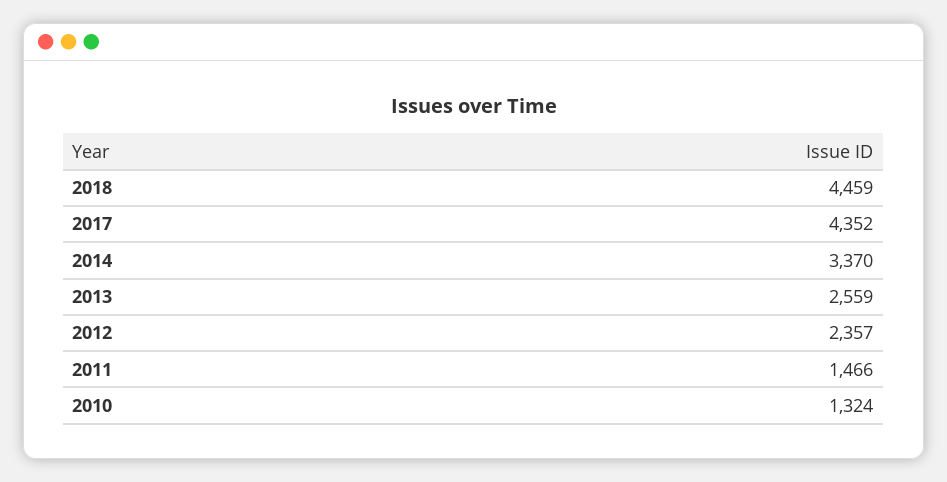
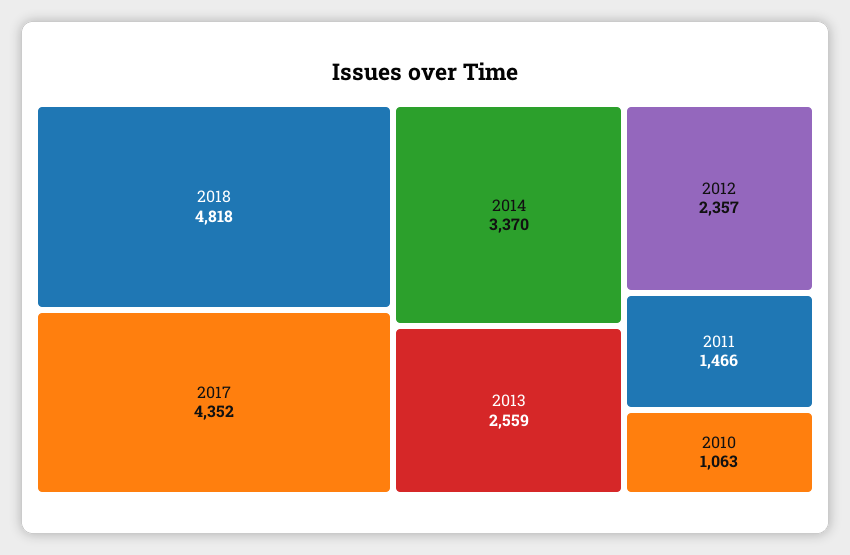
  {
-   "2018": 4459,
+   "2018": 4818,
    "2017": 4352,
    "2014": 3370,
    "2013": 2559,
    "2012": 2357,
    "2011": 1466,
-   "2010": 1324
+   "2010": 1063
  }

